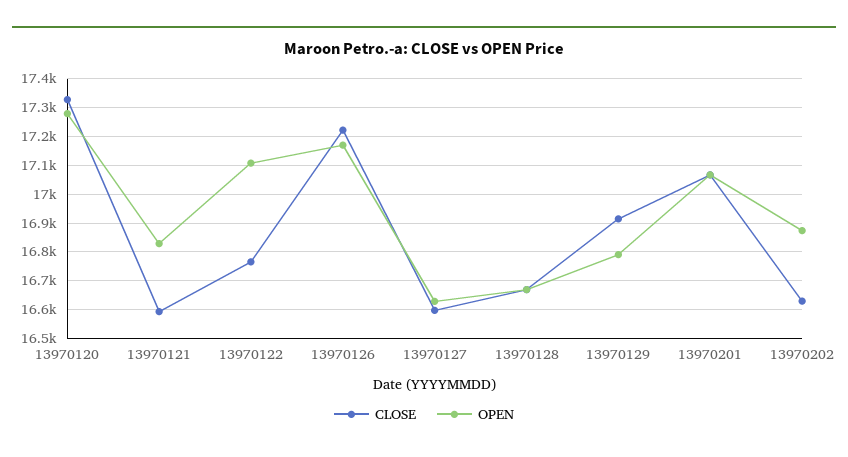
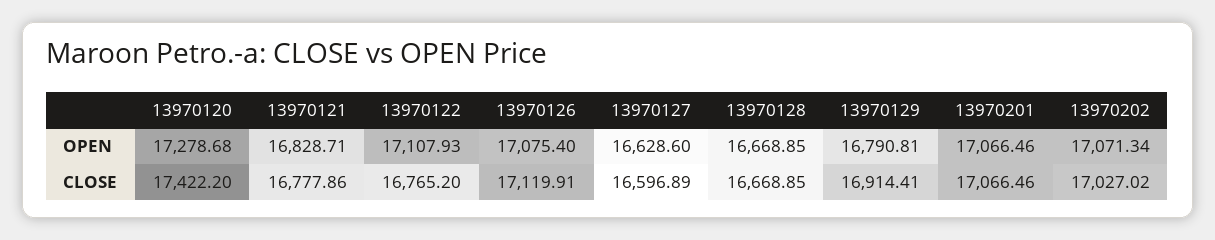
  {
    "CLOSE": {
-     "13970120": 17325,
+     "13970120": 17422.2,
-     "13970121": 16600,
+     "13970121": 16777.86,
      "13970122": 16765.2,
-     "13970126": 17225,
+     "13970126": 17119.91,
      "13970127": 16596.89,
      "13970128": 16668.85,
      "13970129": 16914.41,
      "13970201": 17066.46,
-     "13970202": 16625
+     "13970202": 17027.02
    },
    "OPEN": {
      "13970120": 17278.68,
      "13970121": 16828.71,
      "13970122": 17107.93,
-     "13970126": 17175,
+     "13970126": 17075.4,
      "13970127": 16628.6,
      "13970128": 16668.85,
      "13970129": 16790.81,
      "13970201": 17066.46,
-     "13970202": 16875
+     "13970202": 17071.34
    }
  }

